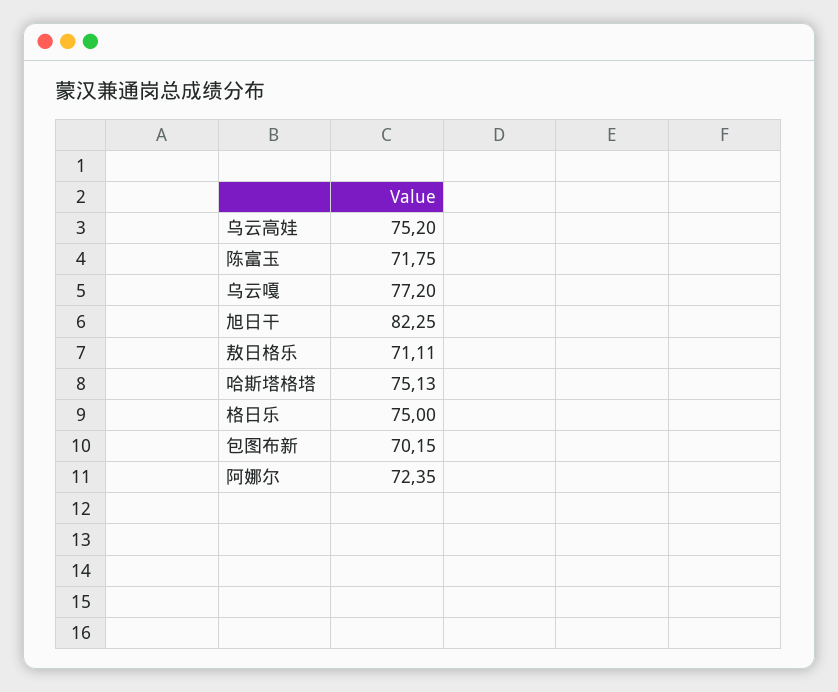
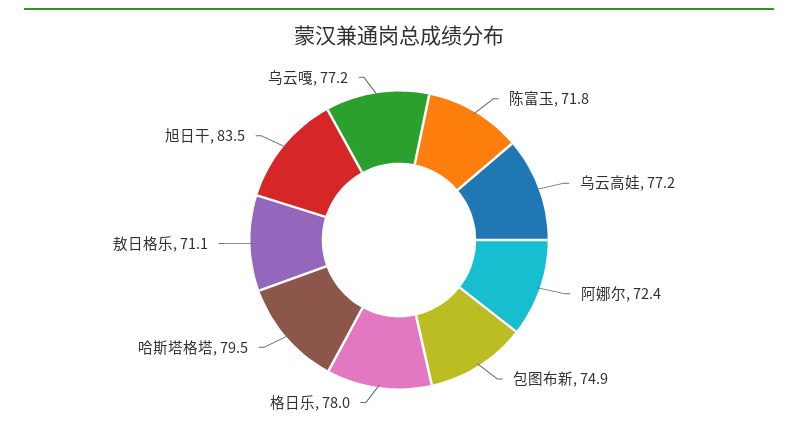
  {
-   "乌云高娃": 75.2,
+   "乌云高娃": 77.2,
    "陈富玉": 71.75,
    "乌云嘎": 77.2,
-   "旭日干": 82.25,
+   "旭日干": 83.5,
    "敖日格乐": 71.11,
-   "哈斯塔格塔": 75.13,
+   "哈斯塔格塔": 79.5,
-   "格日乐": 75,
+   "格日乐": 78,
-   "包图布新": 70.15,
+   "包图布新": 74.9,
    "阿娜尔": 72.35
  }

